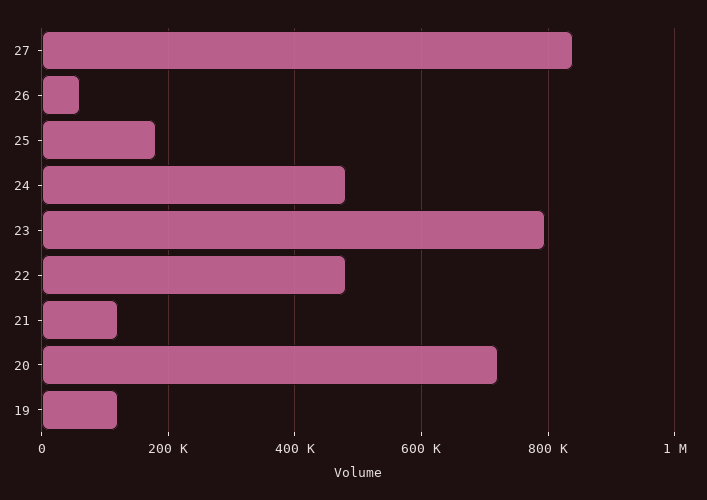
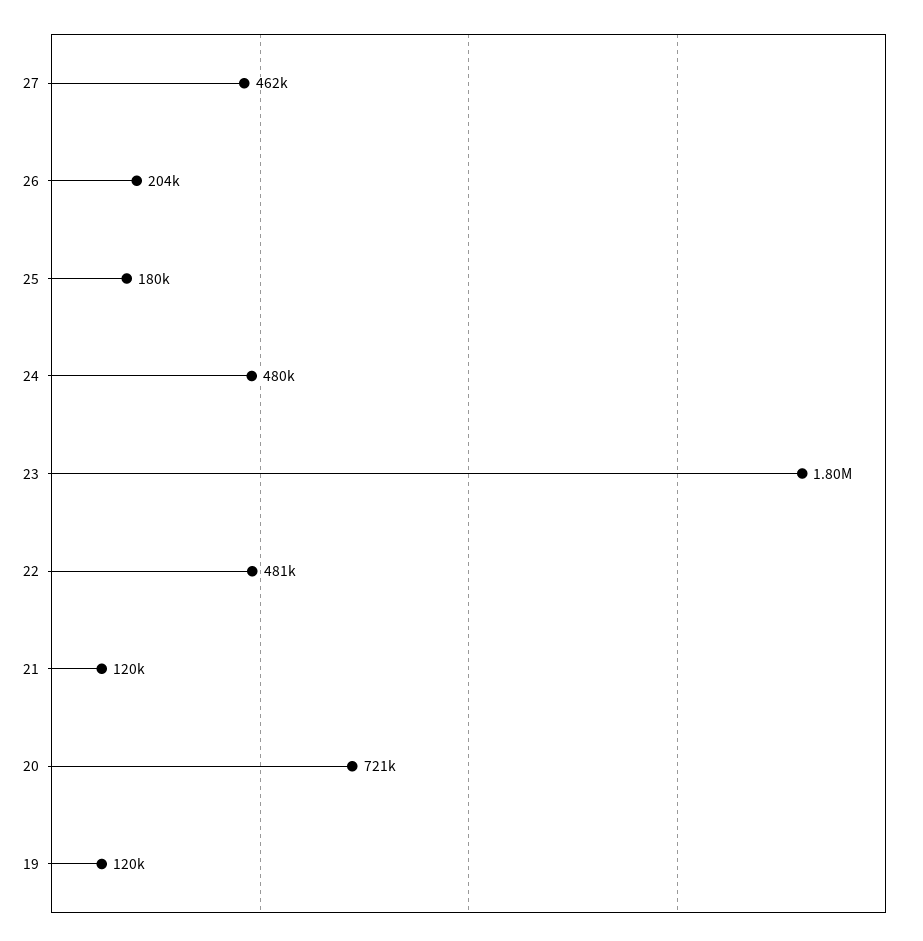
  {
-   "27": 840000,
+   "27": 462000,
-   "26": 60000,
+   "26": 204000,
    "25": 180000,
    "24": 480000,
-   "23": 800000,
+   "23": 1800000,
    "22": 481000,
    "21": 120000,
    "20": 721000,
    "19": 120000
  }

